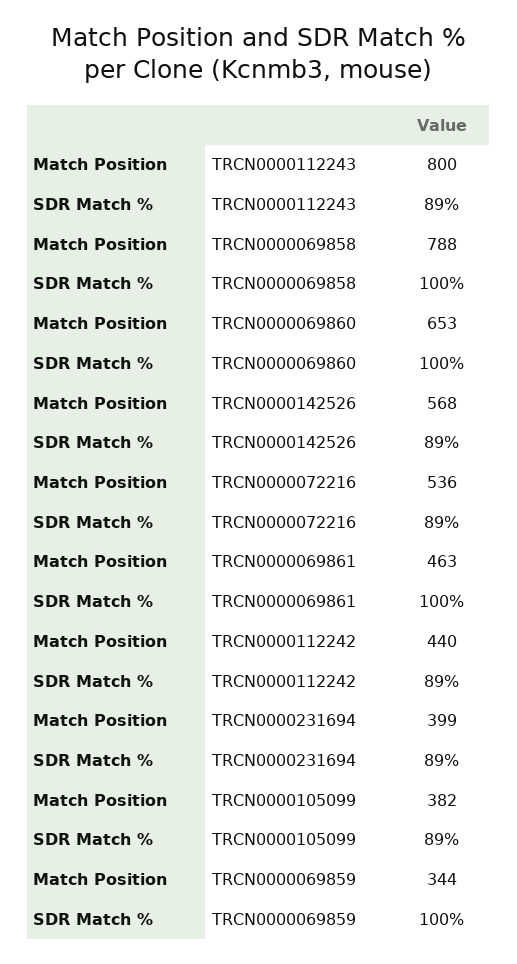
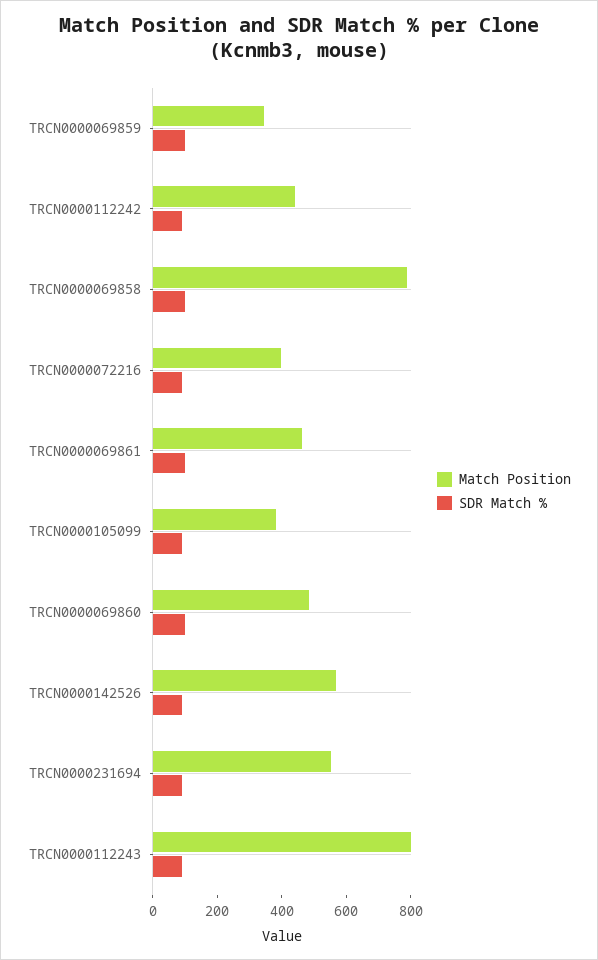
  {
    "Match Position": {
      "TRCN0000112243": 800,
      "TRCN0000069858": 788,
-     "TRCN0000069860": 653,
+     "TRCN0000069860": 500,
      "TRCN0000142526": 568,
-     "TRCN0000072216": 536,
+     "TRCN0000072216": 400,
      "TRCN0000069861": 463,
      "TRCN0000112242": 440,
-     "TRCN0000231694": 399,
+     "TRCN0000231694": 550,
      "TRCN0000105099": 382,
      "TRCN0000069859": 344
    },
    "SDR Match %": {
      "TRCN0000112243": 89,
      "TRCN0000069858": 100,
      "TRCN0000069860": 100,
      "TRCN0000142526": 89,
      "TRCN0000072216": 89,
      "TRCN0000069861": 100,
      "TRCN0000112242": 89,
      "TRCN0000231694": 89,
      "TRCN0000105099": 89,
      "TRCN0000069859": 100
    }
  }

